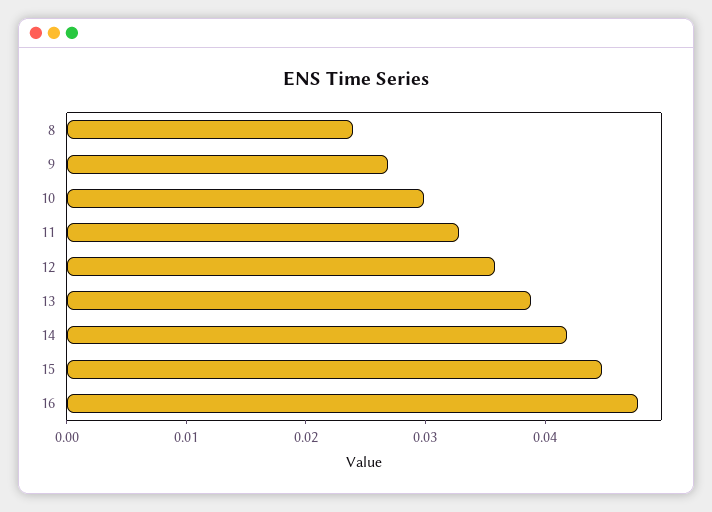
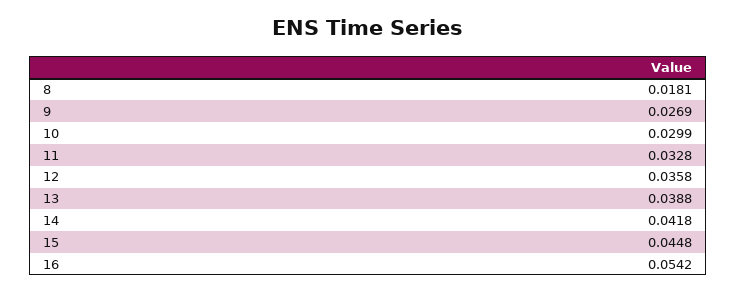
  {
-   "8": 0.024,
+   "8": 0.0181,
    "9": 0.0269,
    "10": 0.0299,
    "11": 0.0328,
    "12": 0.0358,
    "13": 0.0388,
    "14": 0.0418,
    "15": 0.0448,
-   "16": 0.048
+   "16": 0.0542
  }

